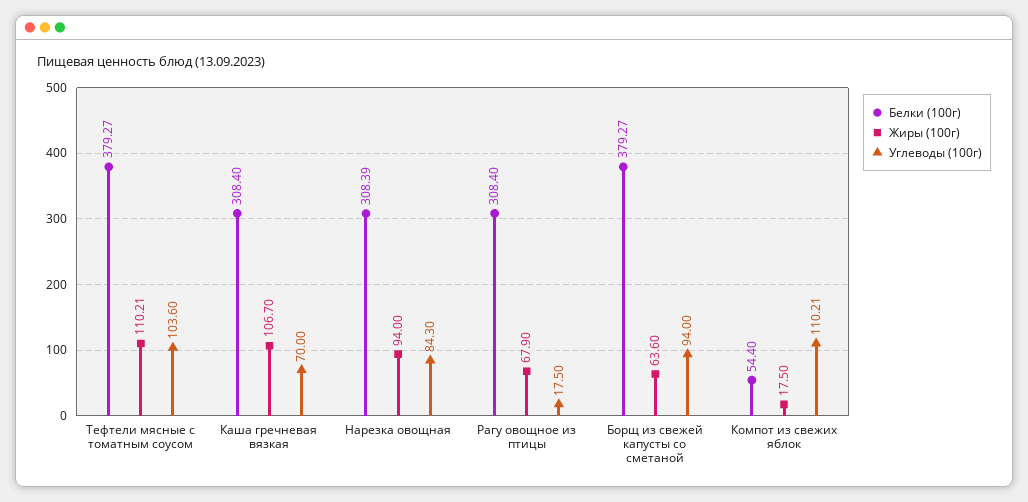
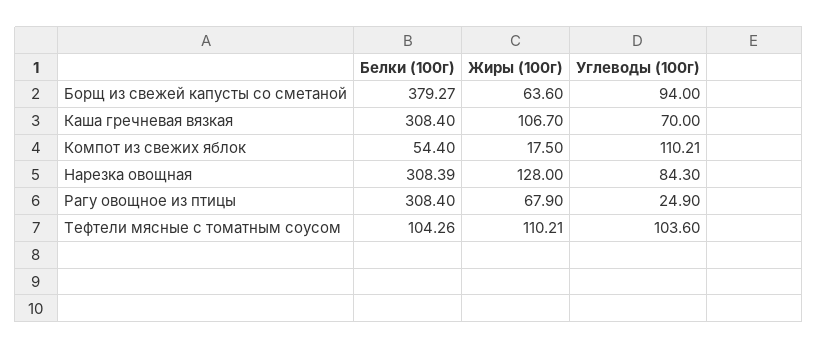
  {
    "Белки (100г)": {
-     "Тефтели мясные с томатным соусом": 379.27,
+     "Тефтели мясные с томатным соусом": 104.26,
      "Каша гречневая вязкая": 308.4,
      "Нарезка овощная": 308.39,
      "Рагу овощное из птицы": 308.4,
      "Борщ из свежей капусты со сметаной": 379.27,
      "Компот из свежих яблок": 54.4
    },
    "Жиры (100г)": {
      "Тефтели мясные с томатным соусом": 110.21,
      "Каша гречневая вязкая": 106.7,
-     "Нарезка овощная": 94,
+     "Нарезка овощная": 128,
      "Рагу овощное из птицы": 67.9,
      "Борщ из свежей капусты со сметаной": 63.6,
      "Компот из свежих яблок": 17.5
    },
    "Углеводы (100г)": {
      "Тефтели мясные с томатным соусом": 103.6,
      "Каша гречневая вязкая": 70,
      "Нарезка овощная": 84.3,
-     "Рагу овощное из птицы": 17.5,
+     "Рагу овощное из птицы": 24.9,
      "Борщ из свежей капусты со сметаной": 94,
      "Компот из свежих яблок": 110.21
    }
  }

